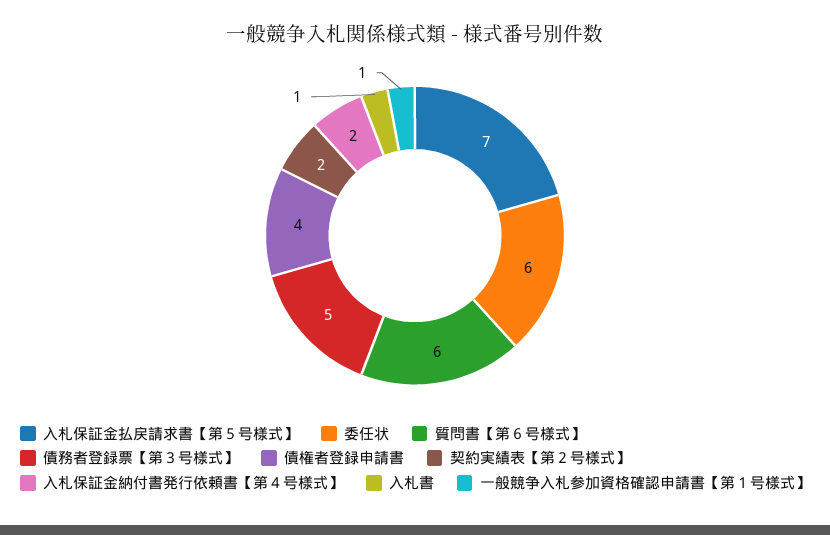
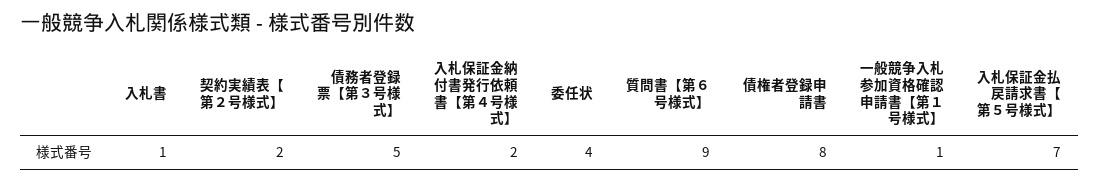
  {
    "入札保証金払戻請求書【第５号様式】": 7,
-   "委任状": 6,
+   "委任状": 4,
-   "質問書【第６号様式】": 6,
+   "質問書【第６号様式】": 9,
    "債務者登録票【第３号様式】": 5,
-   "債権者登録申請書": 4,
+   "債権者登録申請書": 8,
    "契約実績表【第２号様式】": 2,
    "入札保証金納付書発行依頼書【第４号様式】": 2,
    "入札書": 1,
    "一般競争入札参加資格確認申請書【第１号様式】": 1
  }

